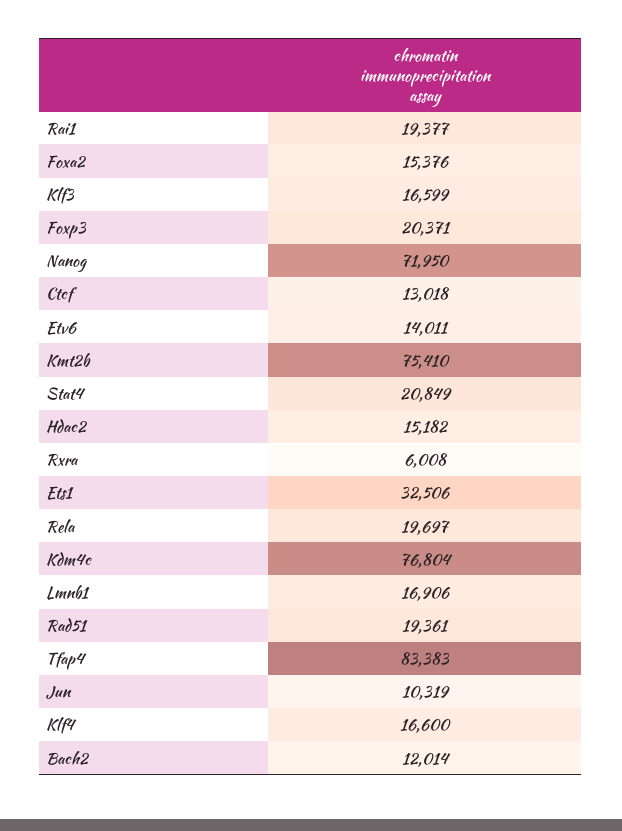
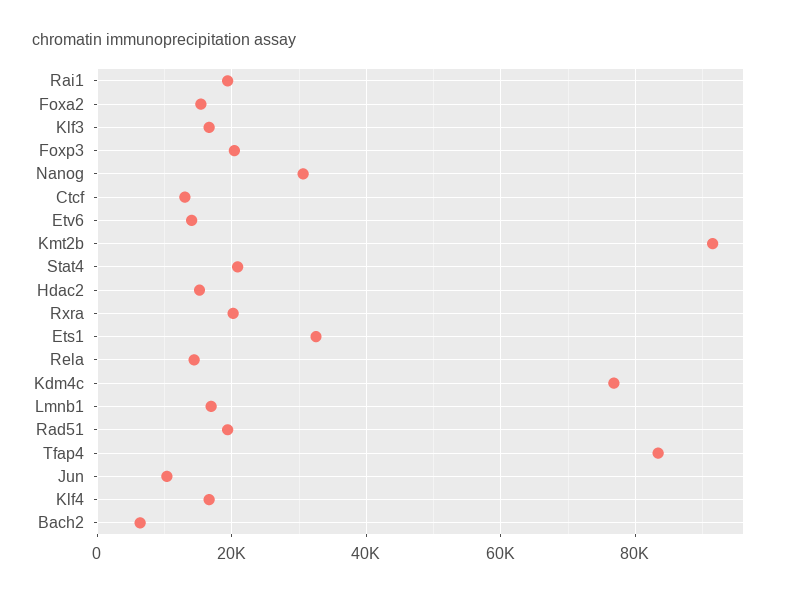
  {
    "Rai1": 19377,
    "Foxa2": 15376,
    "Klf3": 16599,
    "Foxp3": 20371,
-   "Nanog": 71950,
+   "Nanog": 30000,
    "Ctcf": 13018,
    "Etv6": 14011,
-   "Kmt2b": 75410,
+   "Kmt2b": 92000,
    "Stat4": 20849,
    "Hdac2": 15182,
-   "Rxra": 6008,
+   "Rxra": 20000,
    "Ets1": 32506,
-   "Rela": 19697,
+   "Rela": 14000,
    "Kdm4c": 76804,
    "Lmnb1": 16906,
    "Rad51": 19361,
    "Tfap4": 83383,
    "Jun": 10319,
    "Klf4": 16600,
-   "Bach2": 12014
+   "Bach2": 6000
  }

